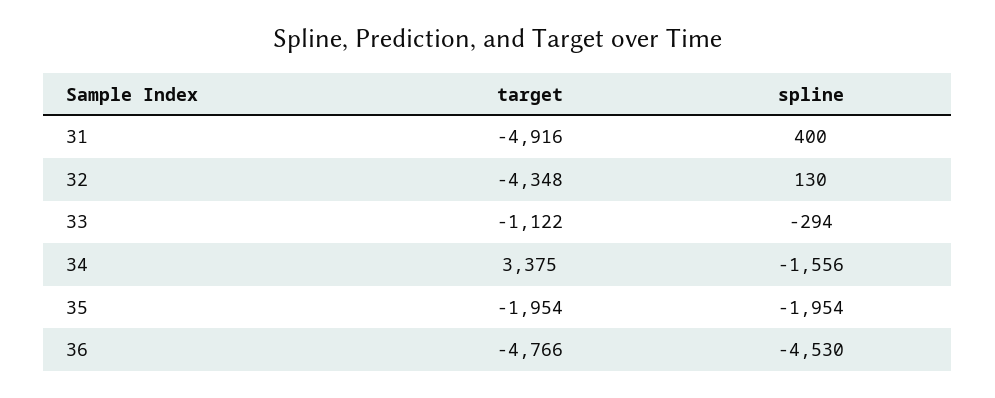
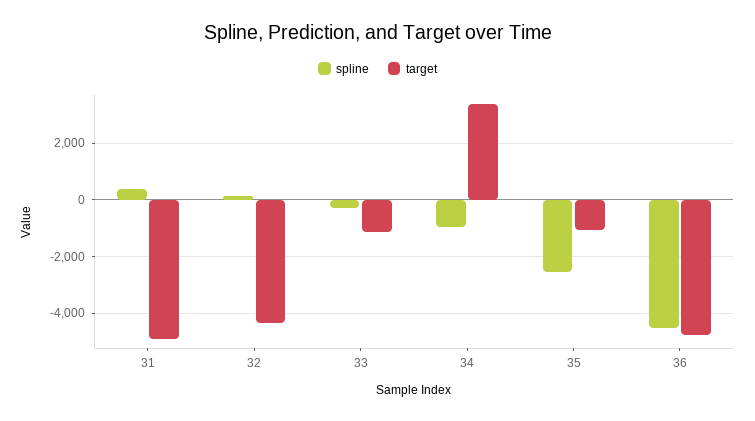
  {
    "target": {
      "31": -4916,
      "32": -4348,
      "33": -1122,
      "34": 3375,
-     "35": -1954,
+     "35": -1000,
      "36": -4766
    },
    "spline": {
      "31": 400,
      "32": 130,
      "33": -294,
-     "34": -1556,
+     "34": -1000,
-     "35": -1954,
+     "35": -2500,
      "36": -4530
    }
  }

